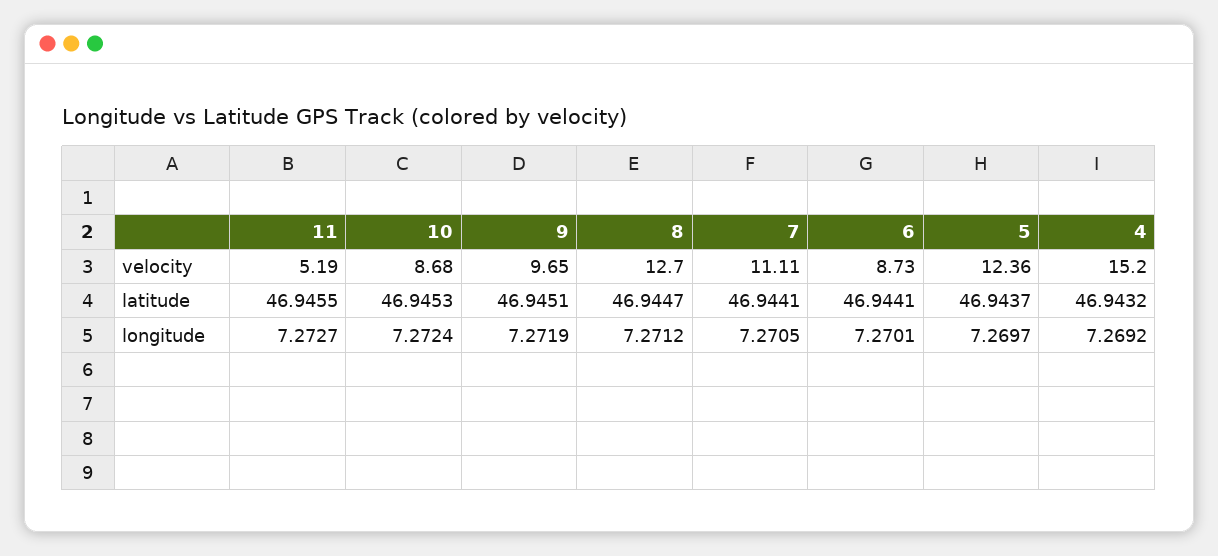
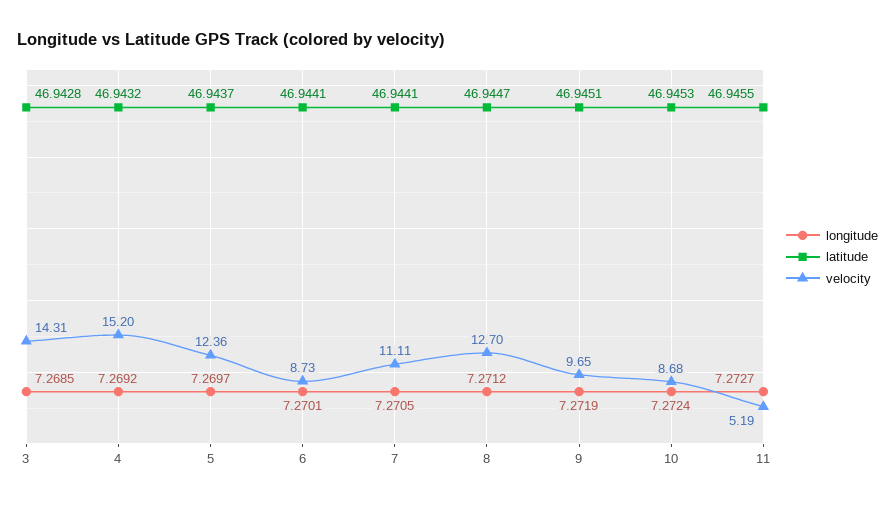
  {
    "velocity": {
      "11": 5.19,
      "10": 8.68,
      "9": 9.65,
      "8": 12.7,
      "7": 11.11,
      "6": 8.73,
      "5": 12.36,
-     "4": 15.2
+     "4": 15.2,
+     "3": 14.31
    },
    "latitude": {
      "11": 46.9455,
      "10": 46.9453,
      "9": 46.9451,
      "8": 46.9447,
      "7": 46.9441,
      "6": 46.9441,
      "5": 46.9437,
-     "4": 46.9432
+     "4": 46.9432,
+     "3": 46.9428
    },
    "longitude": {
      "11": 7.2727,
      "10": 7.2724,
      "9": 7.2719,
      "8": 7.2712,
      "7": 7.2705,
      "6": 7.2701,
      "5": 7.2697,
-     "4": 7.2692
+     "4": 7.2692,
+     "3": 7.2685
    }
  }

